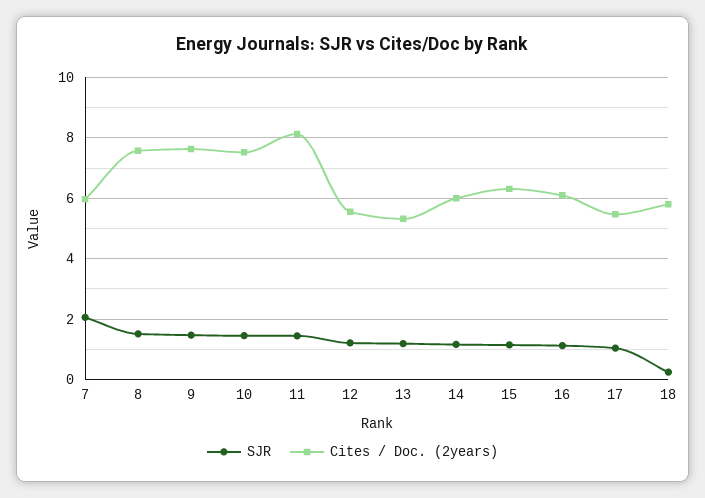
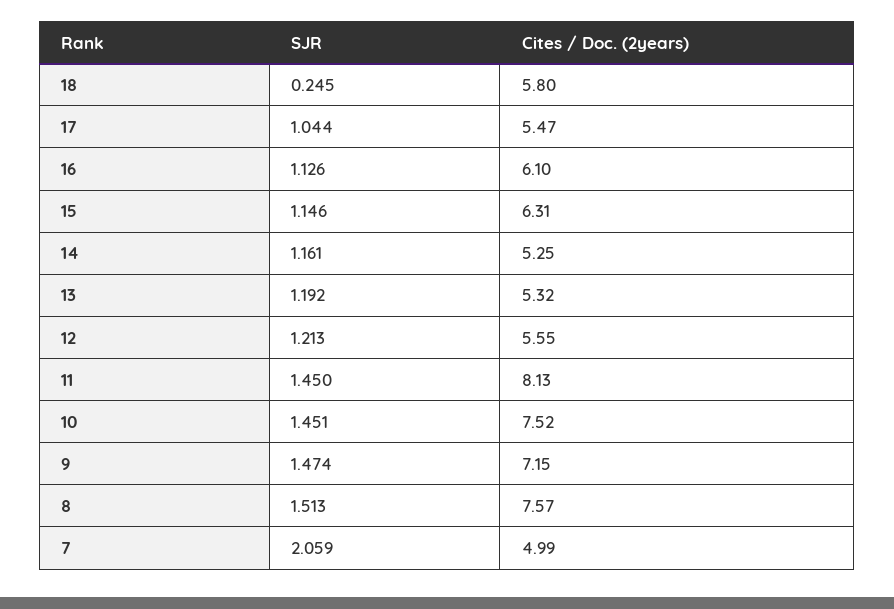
  {
    "SJR": {
      "7": 2.059,
      "8": 1.513,
      "9": 1.474,
      "10": 1.451,
      "11": 1.45,
      "12": 1.213,
      "13": 1.192,
      "14": 1.161,
      "15": 1.146,
      "16": 1.126,
      "17": 1.044,
      "18": 0.245
    },
    "Cites / Doc. (2years)": {
-     "7": 6,
+     "7": 4.99,
      "8": 7.57,
-     "9": 7.6,
+     "9": 7.15,
      "10": 7.52,
      "11": 8.13,
      "12": 5.55,
      "13": 5.32,
-     "14": 6,
+     "14": 5.25,
      "15": 6.31,
      "16": 6.1,
      "17": 5.47,
      "18": 5.8
    }
  }

